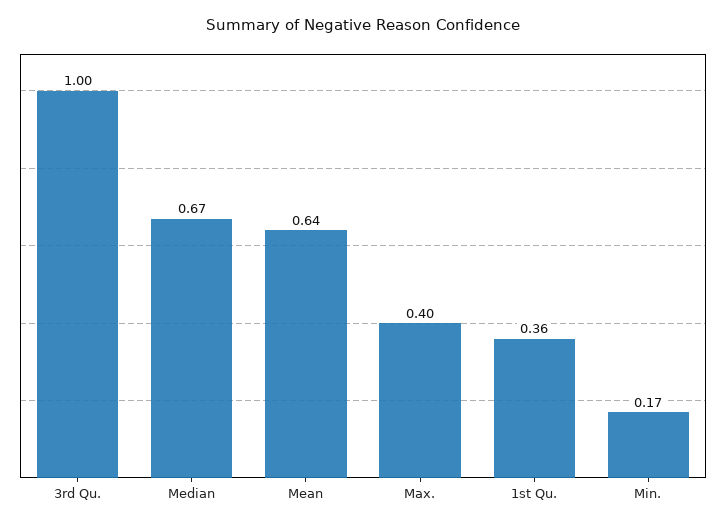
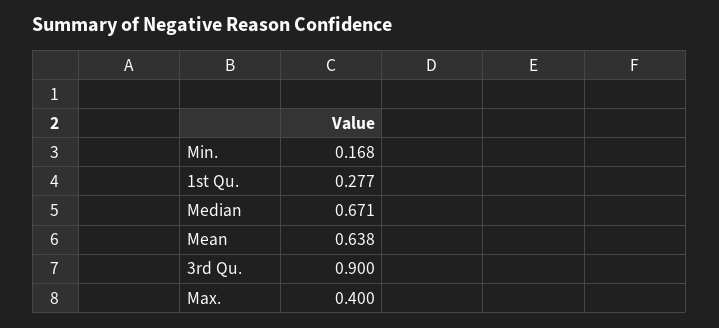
  {
-   "3rd Qu.": 1,
+   "3rd Qu.": 0.9,
    "Median": 0.671,
    "Mean": 0.638,
    "Max.": 0.4,
-   "1st Qu.": 0.36,
+   "1st Qu.": 0.277,
    "Min.": 0.168
  }

